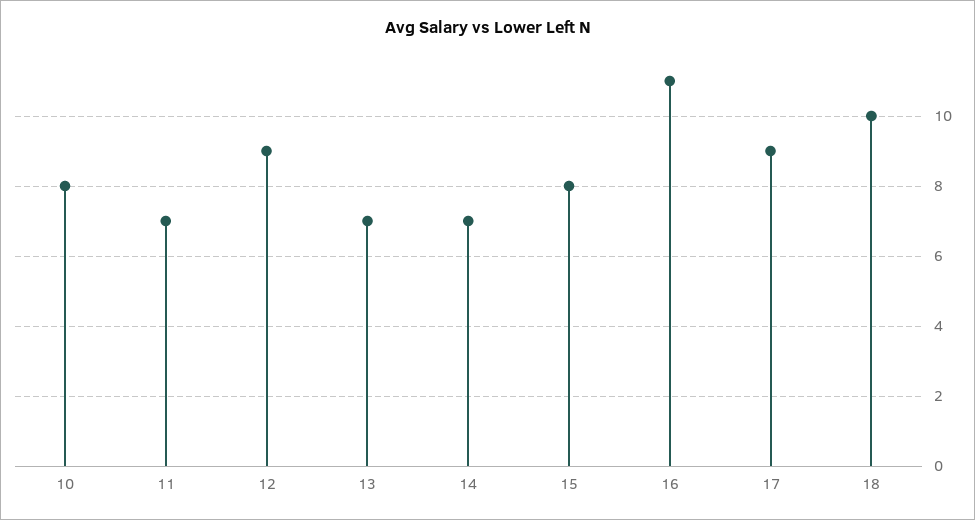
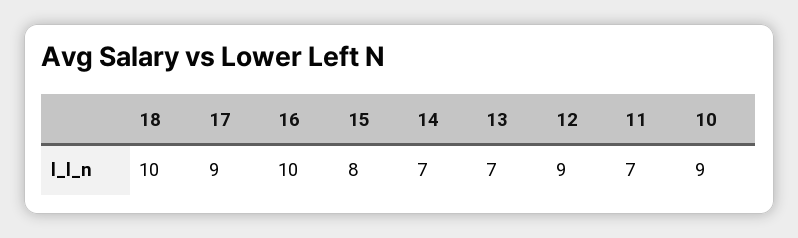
  {
-   "10": 8,
+   "10": 9,
    "11": 7,
    "12": 9,
    "13": 7,
    "14": 7,
    "15": 8,
-   "16": 11,
+   "16": 10,
    "17": 9,
    "18": 10
  }

